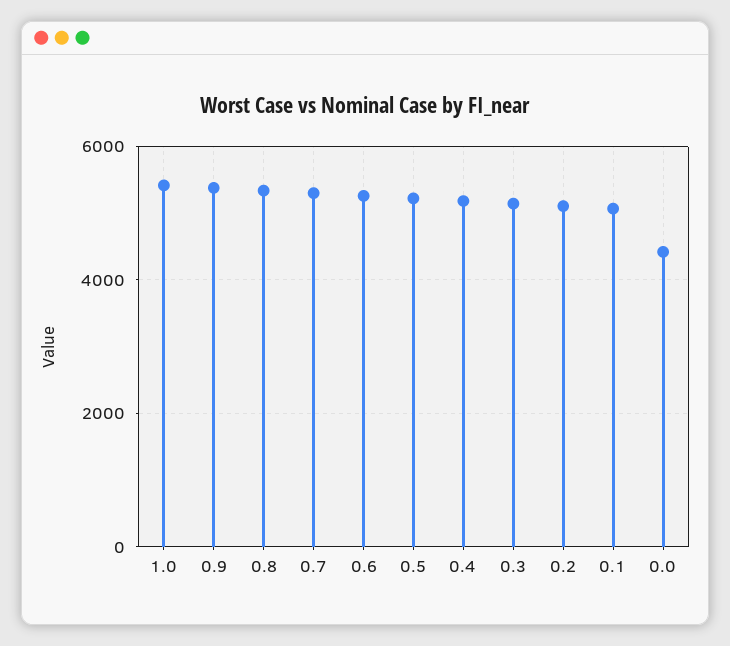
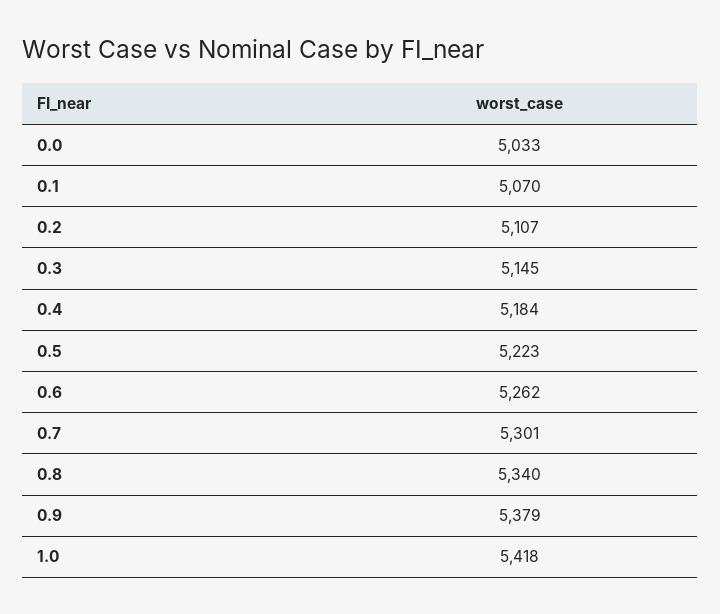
  {
    "1.0": 5418,
    "0.9": 5379,
    "0.8": 5340,
    "0.7": 5301,
    "0.6": 5262,
    "0.5": 5223,
    "0.4": 5184,
    "0.3": 5145,
    "0.2": 5107,
    "0.1": 5070,
-   "0.0": 4400
+   "0.0": 5033
  }

